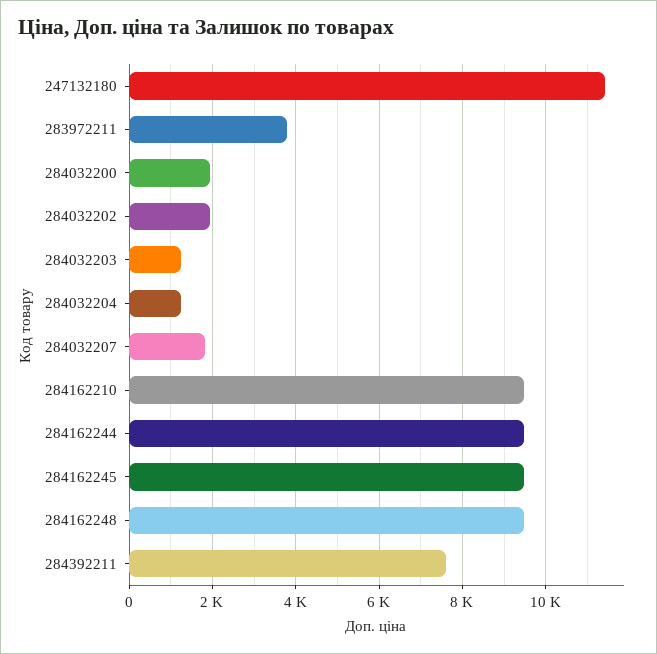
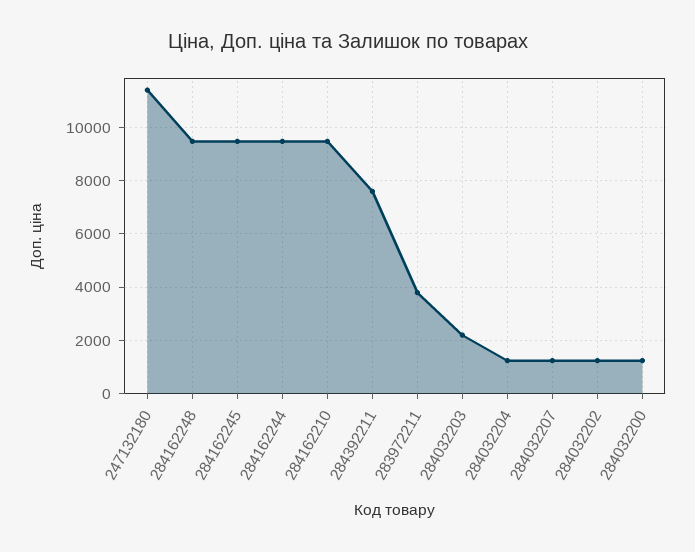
  {
    "247132180": 11400,
    "283972211": 3800,
-   "284032200": 2000,
+   "284032200": 1250,
-   "284032202": 2000,
+   "284032202": 1250,
-   "284032203": 1200,
+   "284032203": 2250,
    "284032204": 1200,
-   "284032207": 1800,
+   "284032207": 1250,
    "284162210": 9400,
    "284162244": 9400,
    "284162245": 9400,
    "284162248": 9400,
    "284392211": 7600
  }

